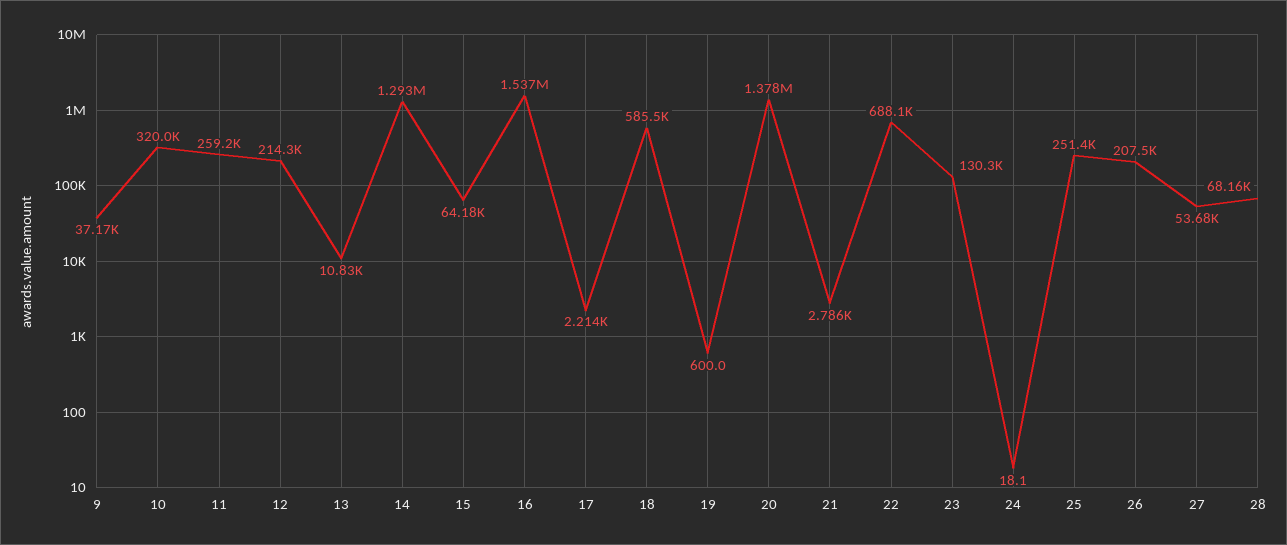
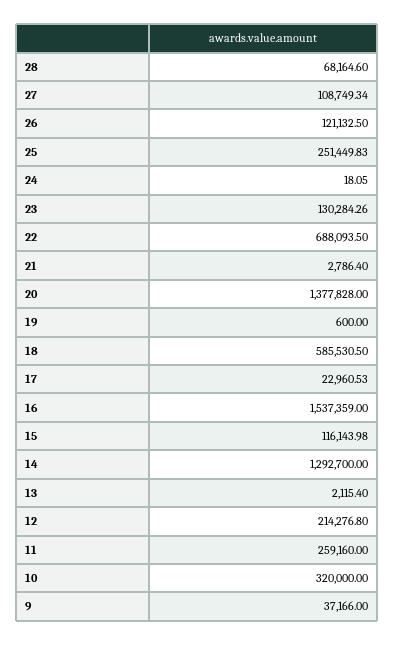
  {
    "9": 37166,
    "10": 320000,
    "11": 259160,
    "12": 214276.8,
-   "13": 10830,
+   "13": 2115.4,
    "14": 1292700,
-   "15": 64180,
+   "15": 116143.98,
    "16": 1537359,
-   "17": 2214,
+   "17": 22960.53,
    "18": 585530.5,
    "19": 600,
    "20": 1377828,
    "21": 2786.4,
    "22": 688093.5,
    "23": 130284.26,
    "24": 18.05,
    "25": 251449.83,
-   "26": 207500,
+   "26": 121132.5,
-   "27": 53680,
+   "27": 108749.34,
    "28": 68164.6
  }

